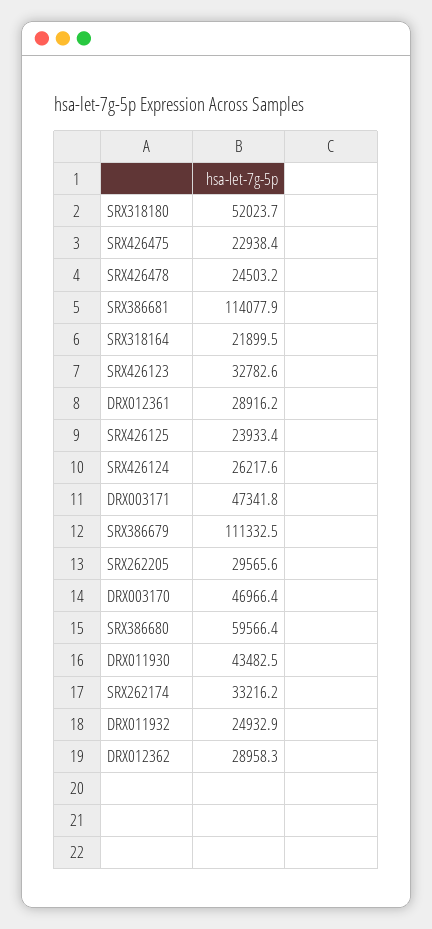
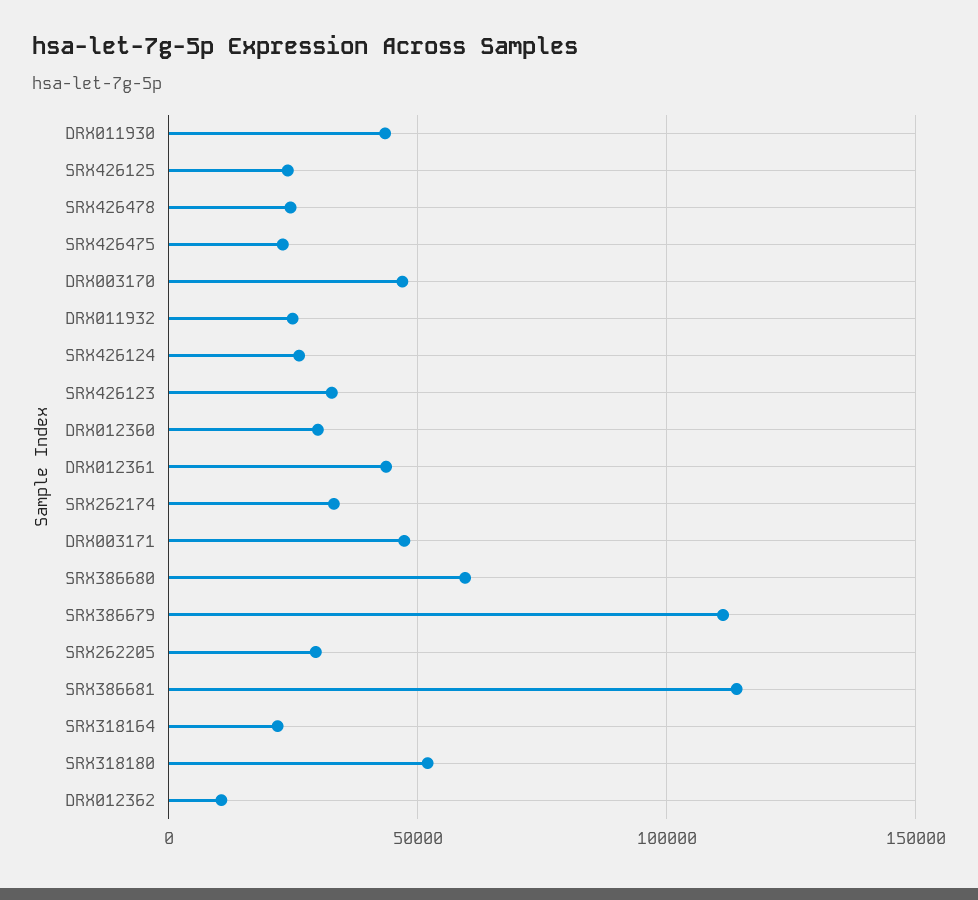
  {
    "SRX318180": 52023.7,
    "SRX426475": 22938.4,
    "SRX426478": 24503.2,
    "SRX386681": 114077.9,
    "SRX318164": 21899.5,
    "SRX426123": 32782.6,
-   "DRX012361": 28916.2,
+   "DRX012361": 45000,
    "SRX426125": 23933.4,
    "SRX426124": 26217.6,
    "DRX003171": 47341.8,
    "SRX386679": 111332.5,
    "SRX262205": 29565.6,
    "DRX003170": 46966.4,
    "SRX386680": 59566.4,
    "DRX011930": 43482.5,
    "SRX262174": 33216.2,
    "DRX011932": 24932.9,
-   "DRX012362": 28958.3
+   "DRX012362": 10000,
+   "DRX012360": 30000
  }

